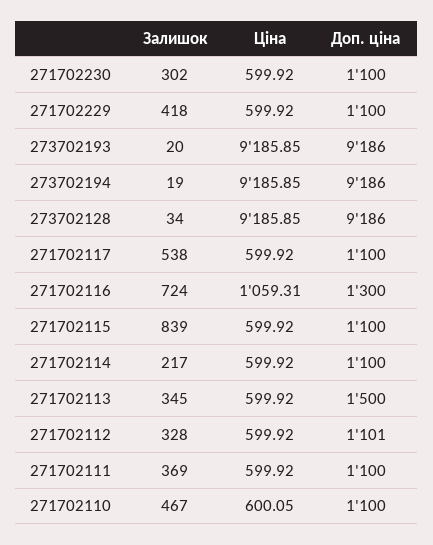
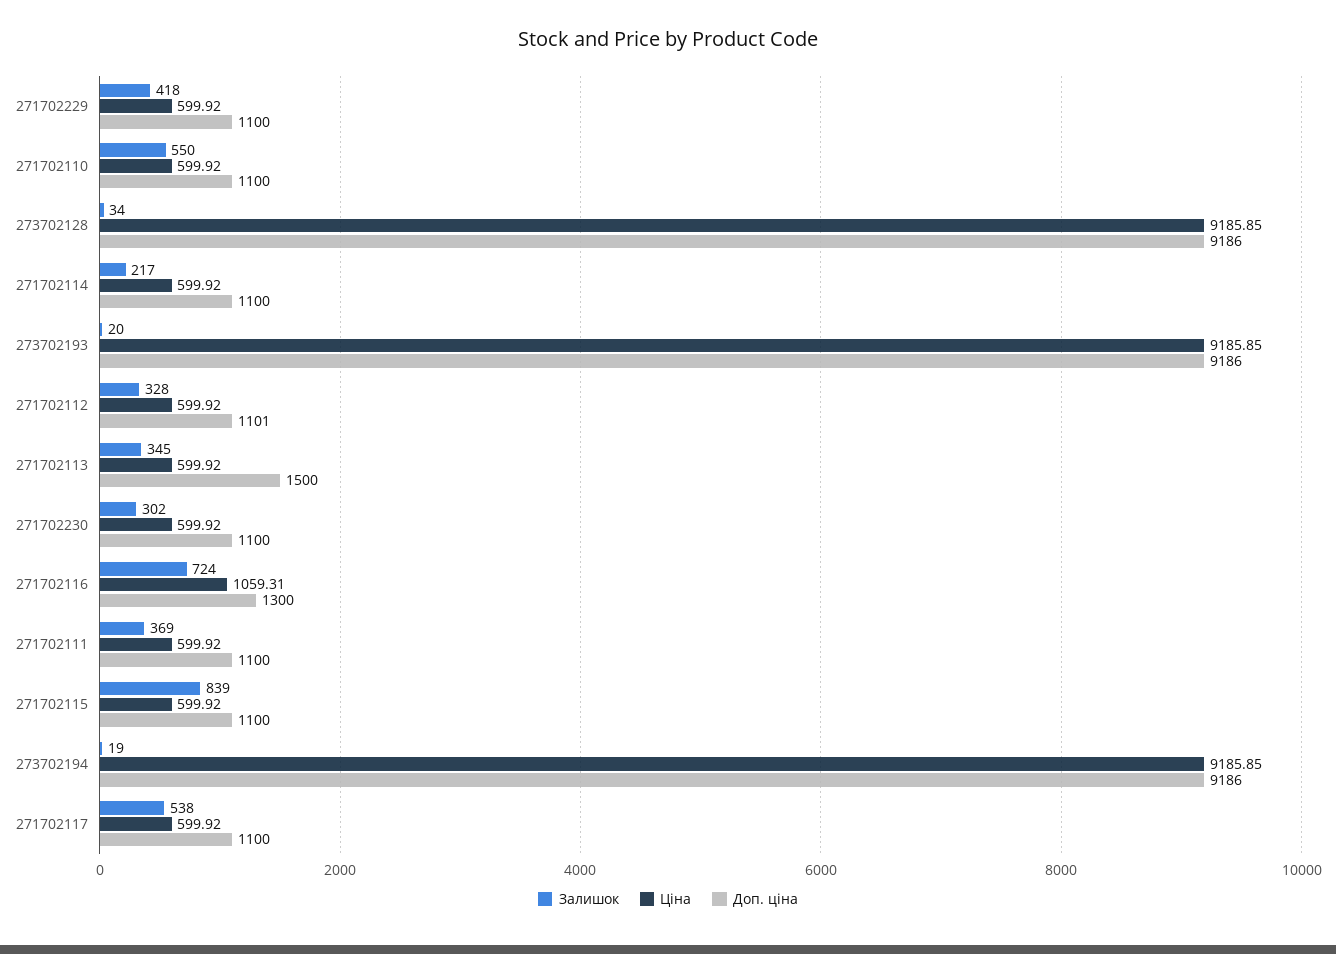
  {
    "Залишок": {
      "271702230": 302,
      "271702229": 418,
      "273702193": 20,
      "273702194": 19,
      "273702128": 34,
      "271702117": 538,
      "271702116": 724,
      "271702115": 839,
      "271702114": 217,
      "271702113": 345,
      "271702112": 328,
      "271702111": 369,
-     "271702110": 467
+     "271702110": 550
    },
    "Ціна": {
      "271702230": 599.92,
      "271702229": 599.92,
      "273702193": 9185.85,
      "273702194": 9185.85,
      "273702128": 9185.85,
      "271702117": 599.92,
      "271702116": 1059.31,
      "271702115": 599.92,
      "271702114": 599.92,
      "271702113": 599.92,
      "271702112": 599.92,
      "271702111": 599.92,
-     "271702110": 600.05
+     "271702110": 599.92
    },
    "Доп. ціна": {
      "271702230": 1100,
      "271702229": 1100,
      "273702193": 9186,
      "273702194": 9186,
      "273702128": 9186,
      "271702117": 1100,
      "271702116": 1300,
      "271702115": 1100,
      "271702114": 1100,
      "271702113": 1500,
      "271702112": 1101,
      "271702111": 1100,
      "271702110": 1100
    }
  }

